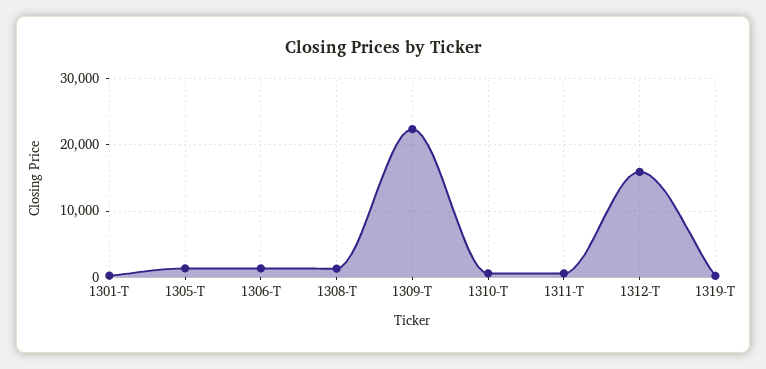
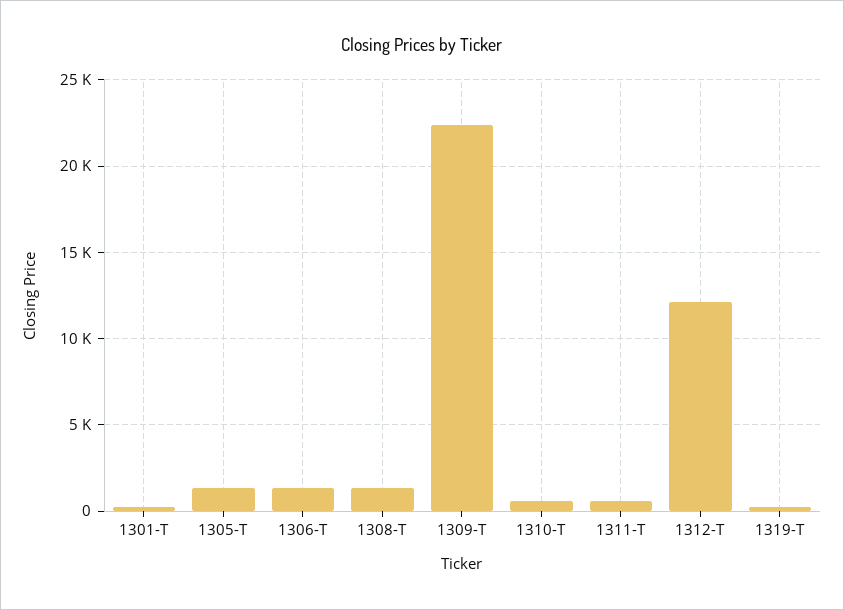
  {
    "1301-T": 500,
    "1305-T": 1500,
    "1306-T": 1500,
    "1308-T": 1500,
    "1309-T": 22500,
    "1310-T": 500,
    "1311-T": 500,
-   "1312-T": 16000,
+   "1312-T": 12000,
    "1319-T": 0
  }

